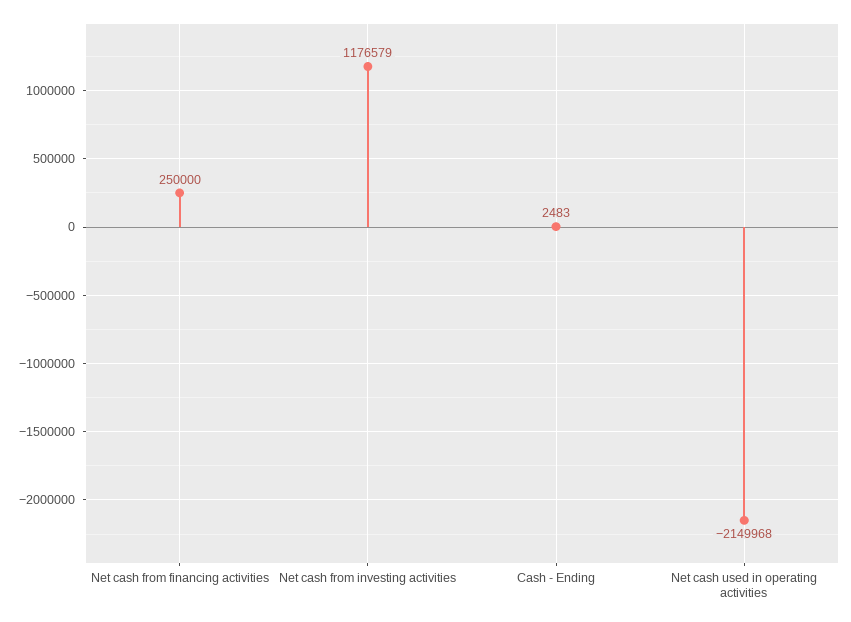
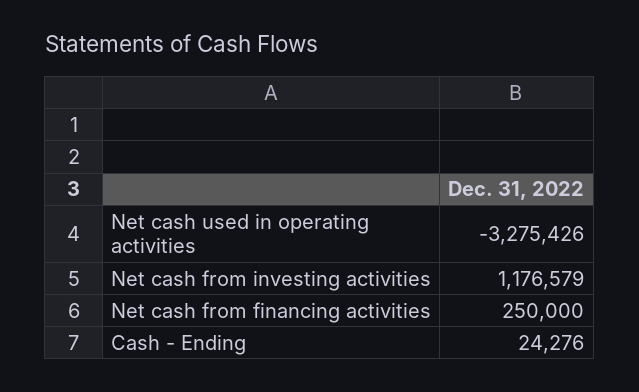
  {
    "Net cash from financing activities": 250000,
    "Net cash from investing activities": 1176579,
-   "Cash - Ending": 2483,
+   "Cash - Ending": 24276,
-   "Net cash used in operating activities": -2149968
+   "Net cash used in operating activities": -3275426
  }

